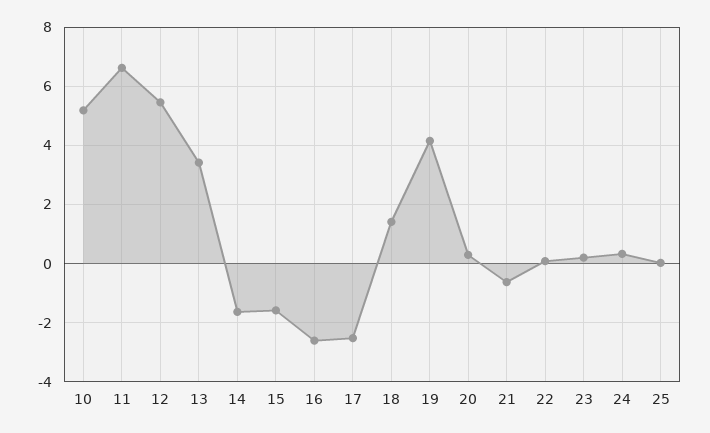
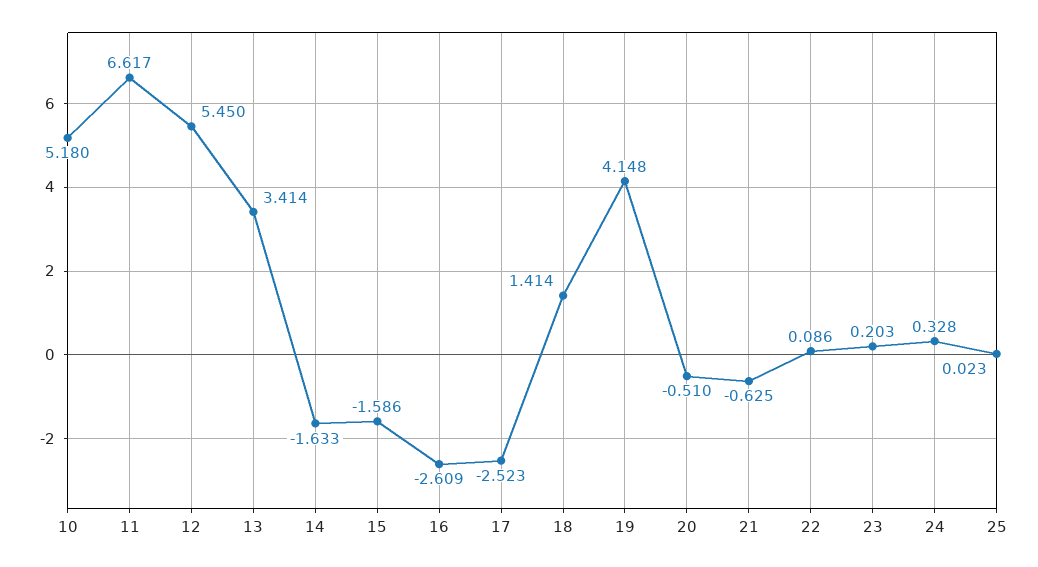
  {
    "10": 5.18,
    "11": 6.617,
    "12": 5.45,
    "13": 3.414,
    "14": -1.633,
    "15": -1.586,
    "16": -2.609,
    "17": -2.523,
    "18": 1.414,
    "19": 4.148,
-   "20": 0.25,
+   "20": -0.51,
    "21": -0.625,
    "22": 0.086,
    "23": 0.203,
    "24": 0.328,
    "25": 0.023
  }

